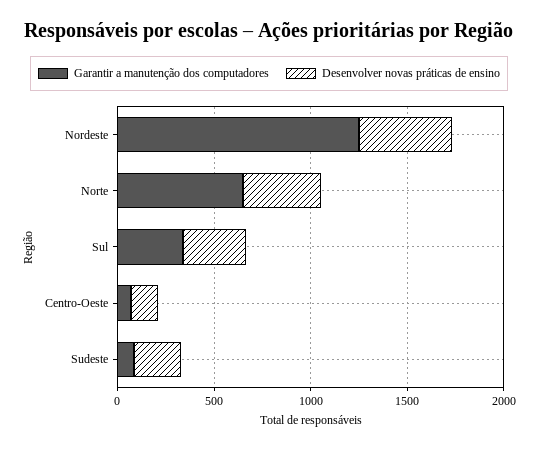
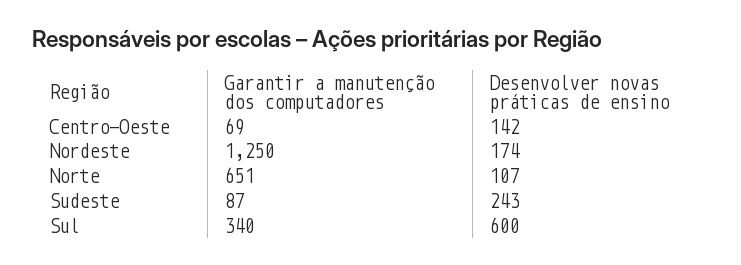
  {
    "Garantir a manutenção dos computadores": {
      "Nordeste": 1250,
      "Norte": 651,
      "Sul": 340,
      "Centro-Oeste": 69,
      "Sudeste": 87
    },
    "Desenvolver novas práticas de ensino": {
-     "Nordeste": 500,
+     "Nordeste": 174,
-     "Norte": 400,
+     "Norte": 107,
-     "Sul": 300,
+     "Sul": 600,
      "Centro-Oeste": 142,
      "Sudeste": 243
    }
  }

